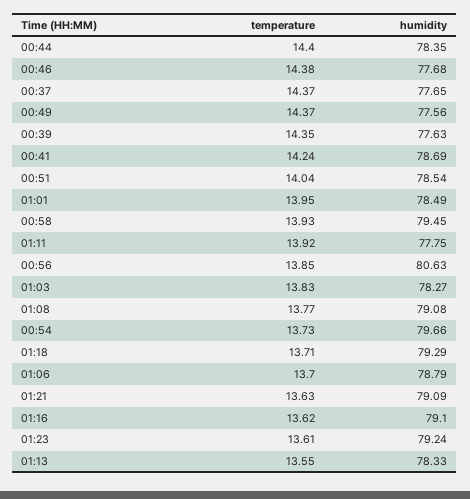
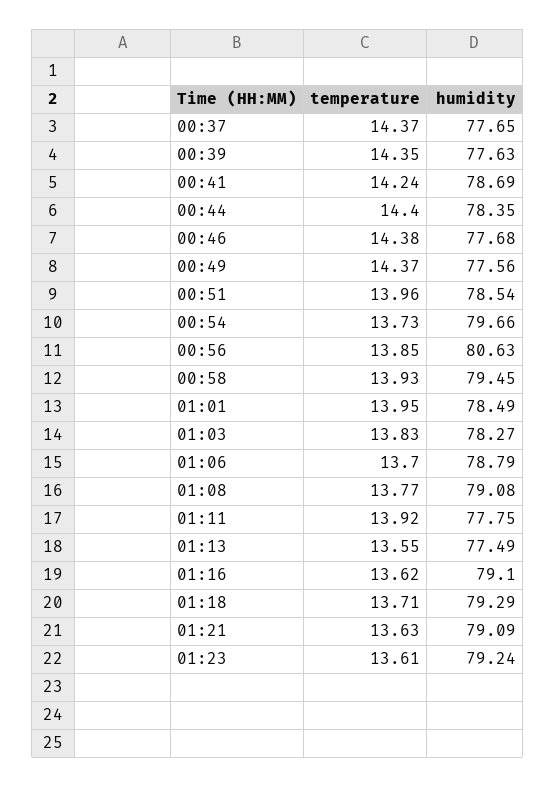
  {
    "temperature": {
      "00:44": 14.4,
      "00:46": 14.38,
      "00:37": 14.37,
      "00:49": 14.37,
      "00:39": 14.35,
      "00:41": 14.24,
-     "00:51": 14.04,
+     "00:51": 13.96,
      "01:01": 13.95,
      "00:58": 13.93,
      "01:11": 13.92,
      "00:56": 13.85,
      "01:03": 13.83,
      "01:08": 13.77,
      "00:54": 13.73,
      "01:18": 13.71,
      "01:06": 13.7,
      "01:21": 13.63,
      "01:16": 13.62,
      "01:23": 13.61,
      "01:13": 13.55
    },
    "humidity": {
      "00:44": 78.35,
      "00:46": 77.68,
      "00:37": 77.65,
      "00:49": 77.56,
      "00:39": 77.63,
      "00:41": 78.69,
      "00:51": 78.54,
      "01:01": 78.49,
      "00:58": 79.45,
      "01:11": 77.75,
      "00:56": 80.63,
      "01:03": 78.27,
      "01:08": 79.08,
      "00:54": 79.66,
      "01:18": 79.29,
      "01:06": 78.79,
      "01:21": 79.09,
      "01:16": 79.1,
      "01:23": 79.24,
-     "01:13": 78.33
+     "01:13": 77.49
    }
  }

